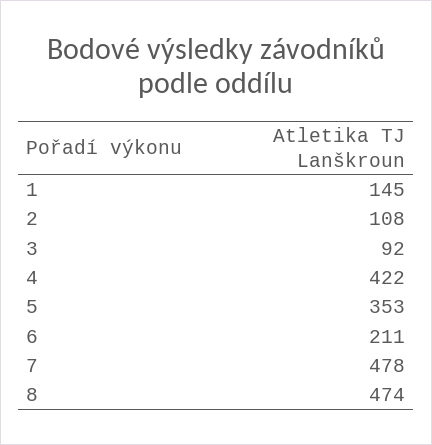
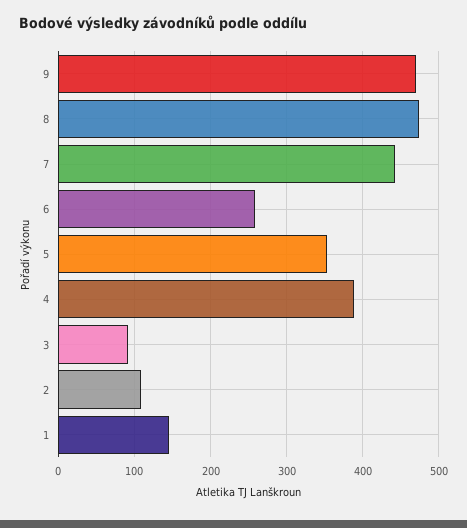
  {
    "1": 145,
    "2": 108,
    "3": 92,
-   "4": 422,
+   "4": 390,
    "5": 353,
-   "6": 211,
+   "6": 260,
-   "7": 478,
+   "7": 440,
-   "8": 474
+   "8": 474,
+   "9": 470
  }

